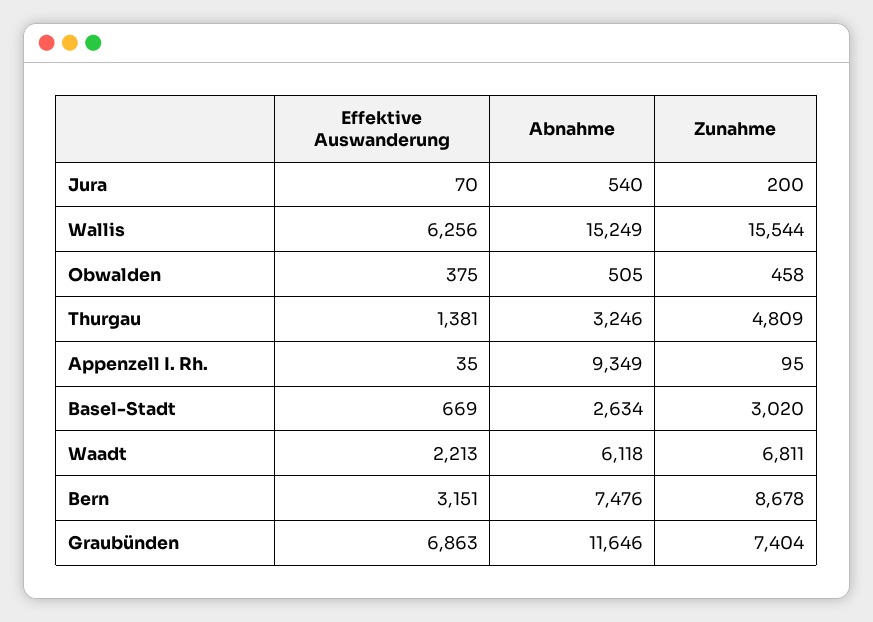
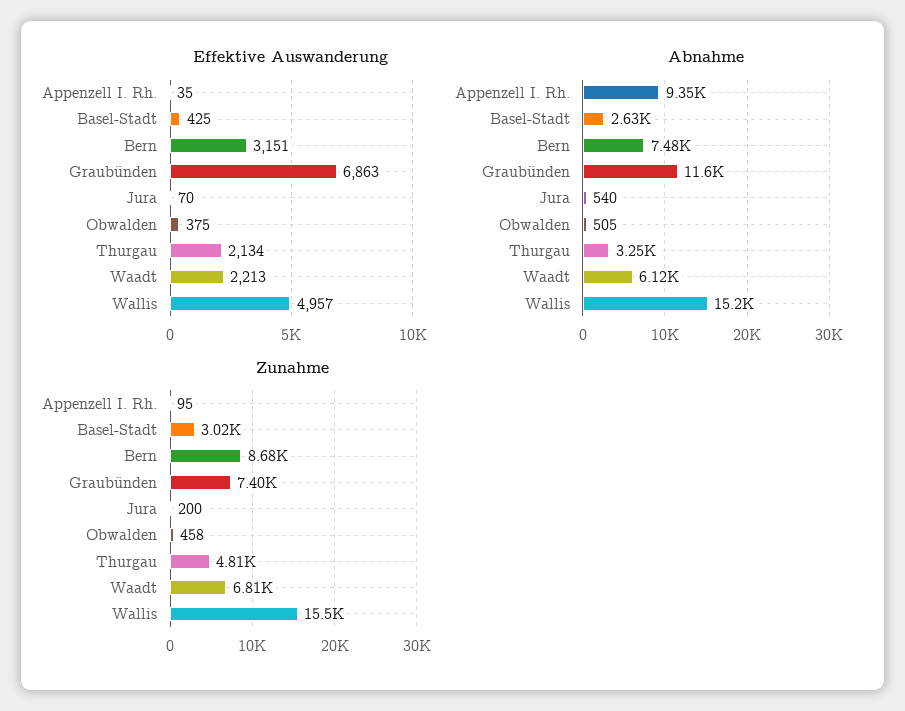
  {
    "Effektive Auswanderung": {
      "Jura": 70,
-     "Wallis": 6256,
+     "Wallis": 4957,
      "Obwalden": 375,
-     "Thurgau": 1381,
+     "Thurgau": 2134,
      "Appenzell I. Rh.": 35,
-     "Basel-Stadt": 669,
+     "Basel-Stadt": 425,
      "Waadt": 2213,
      "Bern": 3151,
      "Graubünden": 6863
    },
    "Abnahme": {
      "Jura": 540,
      "Wallis": 15249,
      "Obwalden": 505,
      "Thurgau": 3246,
      "Appenzell I. Rh.": 9349,
      "Basel-Stadt": 2634,
      "Waadt": 6118,
      "Bern": 7476,
      "Graubünden": 11646
    },
    "Zunahme": {
      "Jura": 200,
      "Wallis": 15544,
      "Obwalden": 458,
      "Thurgau": 4809,
      "Appenzell I. Rh.": 95,
      "Basel-Stadt": 3020,
      "Waadt": 6811,
      "Bern": 8678,
      "Graubünden": 7404
    }
  }

